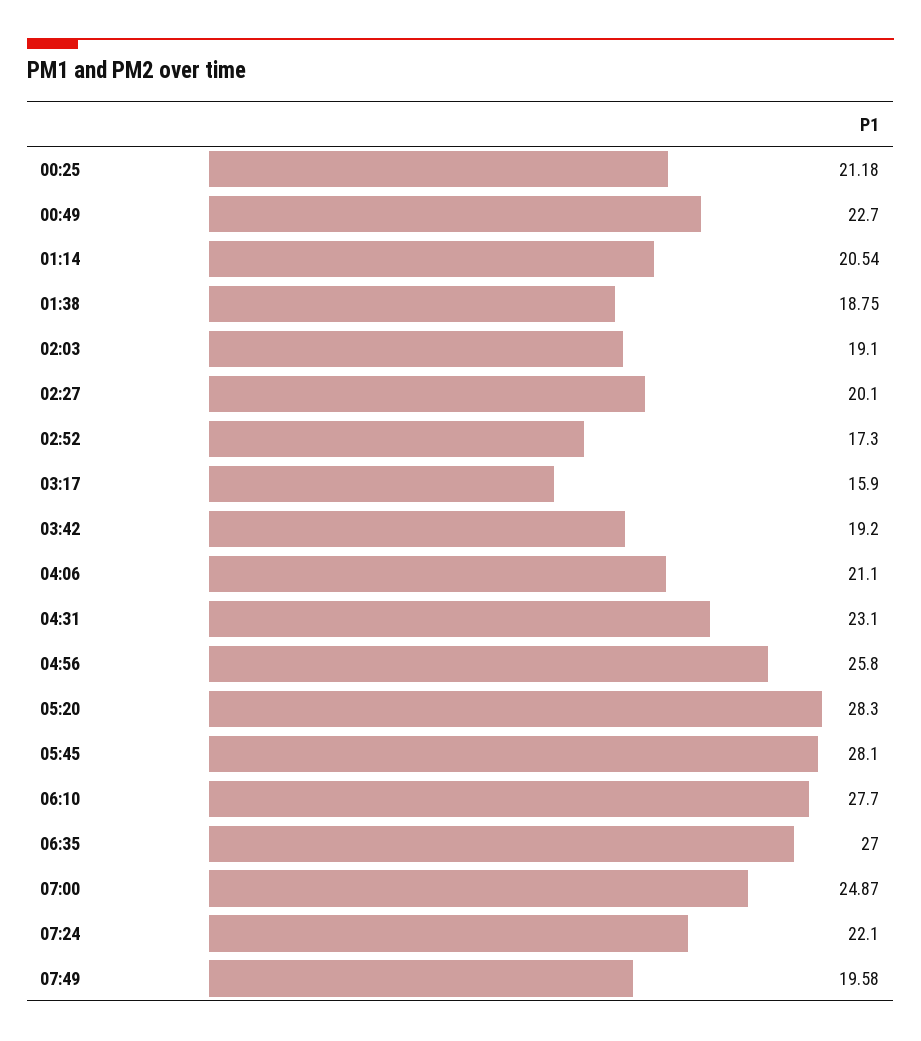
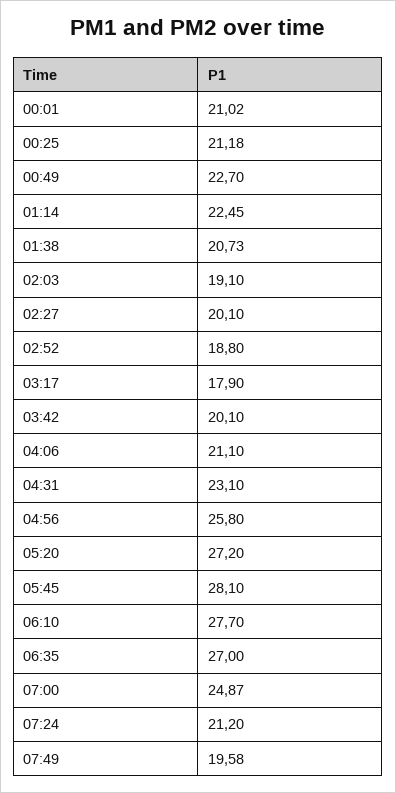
  {
    "00:25": 21.18,
    "00:49": 22.7,
-   "01:14": 20.54,
+   "01:14": 22.45,
-   "01:38": 18.75,
+   "01:38": 20.73,
    "02:03": 19.1,
    "02:27": 20.1,
-   "02:52": 17.3,
+   "02:52": 18.8,
-   "03:17": 15.9,
+   "03:17": 17.9,
-   "03:42": 19.2,
+   "03:42": 20.1,
    "04:06": 21.1,
    "04:31": 23.1,
    "04:56": 25.8,
-   "05:20": 28.3,
+   "05:20": 27.2,
    "05:45": 28.1,
    "06:10": 27.7,
    "06:35": 27,
    "07:00": 24.87,
-   "07:24": 22.1,
+   "07:24": 21.2,
-   "07:49": 19.58
+   "07:49": 19.58,
+   "00:01": 21.02
  }

